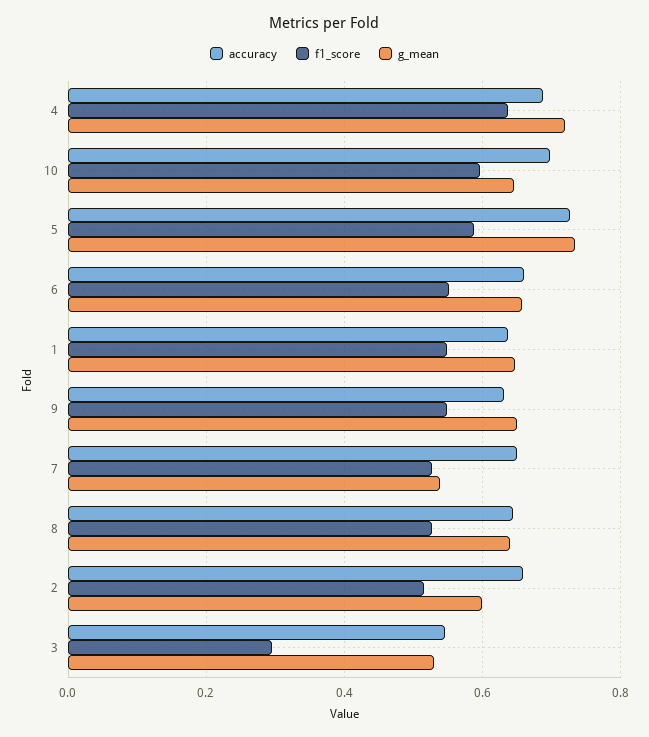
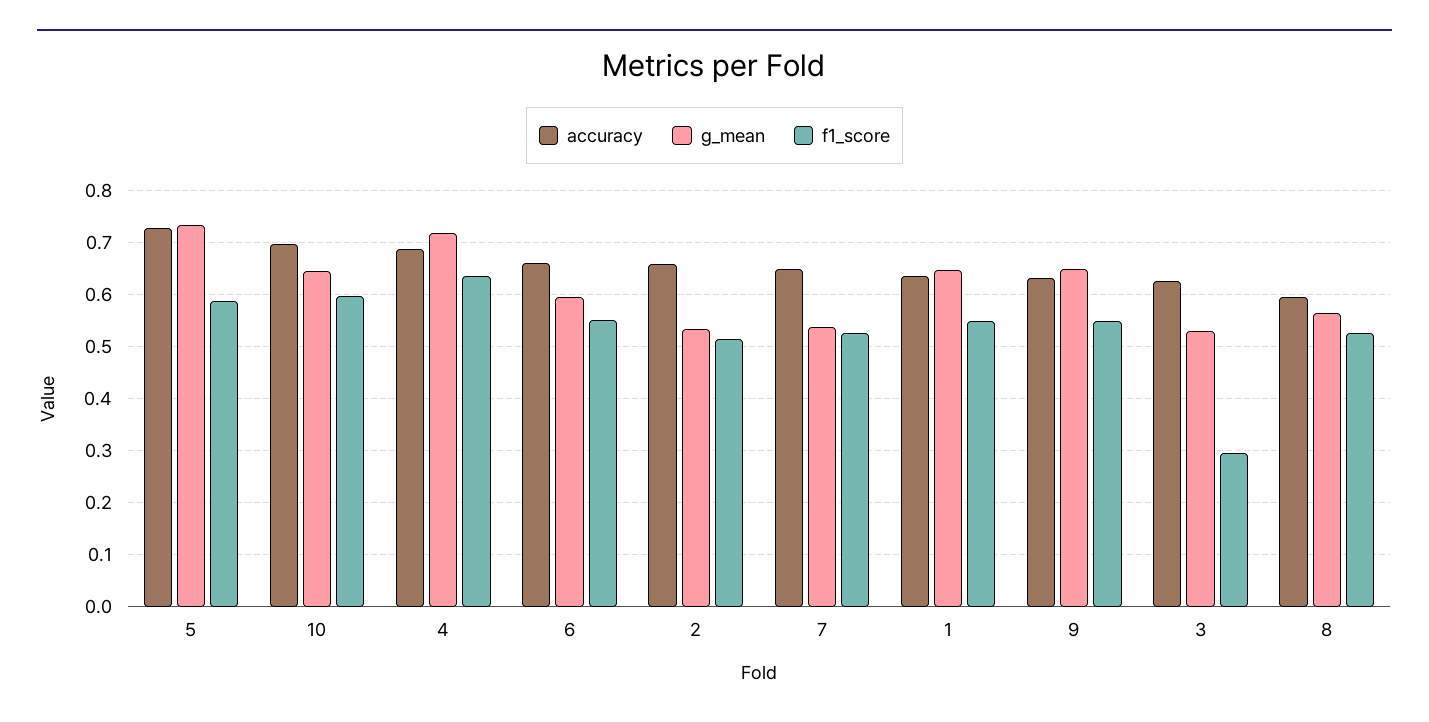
  {
    "accuracy": {
      "4": 0.68,
      "10": 0.7,
      "5": 0.72,
      "6": 0.66,
      "1": 0.64,
      "9": 0.64,
      "7": 0.64,
-     "8": 0.64,
+     "8": 0.6,
      "2": 0.66,
-     "3": 0.54
+     "3": 0.62
    },
    "f1_score": {
      "4": 0.64,
      "10": 0.6,
      "5": 0.58,
      "6": 0.56,
      "1": 0.54,
      "9": 0.54,
      "7": 0.52,
      "8": 0.52,
      "2": 0.52,
      "3": 0.3
    },
    "g_mean": {
      "4": 0.72,
      "10": 0.64,
      "5": 0.74,
-     "6": 0.66,
+     "6": 0.6,
      "1": 0.64,
      "9": 0.64,
      "7": 0.54,
-     "8": 0.64,
+     "8": 0.56,
-     "2": 0.6,
+     "2": 0.54,
      "3": 0.52
    }
  }

